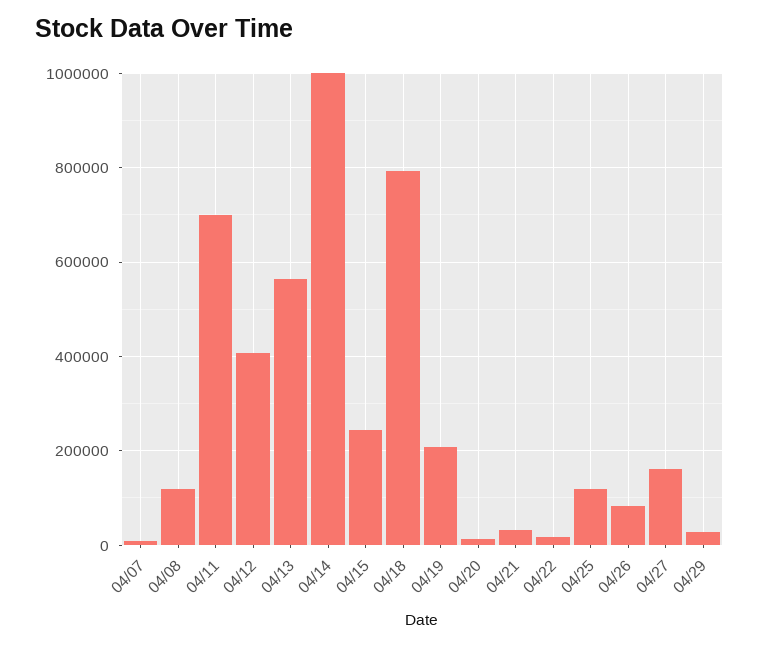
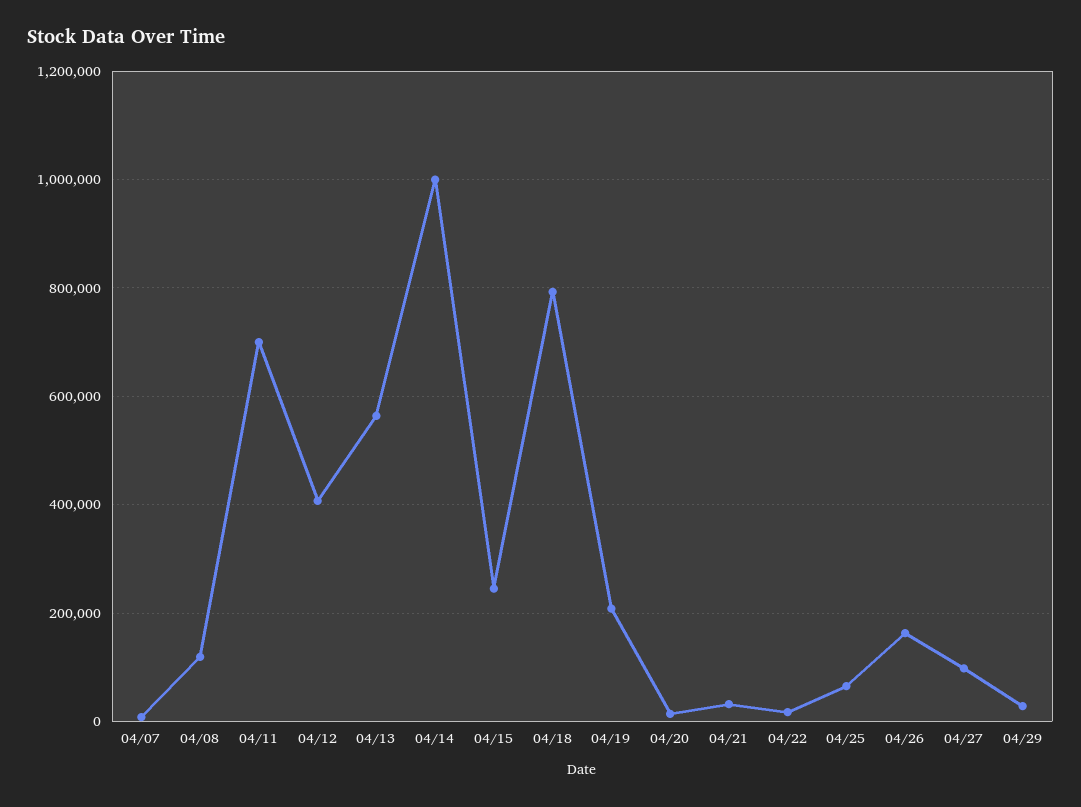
  {
    "04/07": 0,
    "04/08": 120000,
    "04/11": 700000,
    "04/12": 400000,
    "04/13": 560000,
    "04/14": 1000000,
    "04/15": 240000,
    "04/18": 800000,
    "04/19": 200000,
    "04/20": 20000,
    "04/21": 40000,
    "04/22": 20000,
-   "04/25": 120000,
+   "04/25": 60000,
-   "04/26": 80000,
+   "04/26": 160000,
-   "04/27": 160000,
+   "04/27": 100000,
    "04/29": 20000
  }

